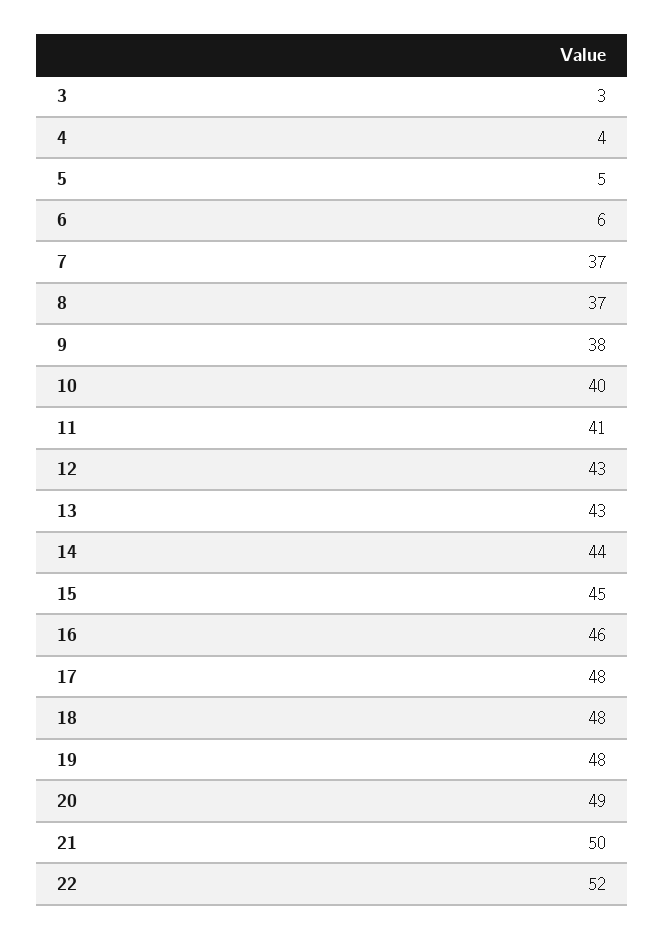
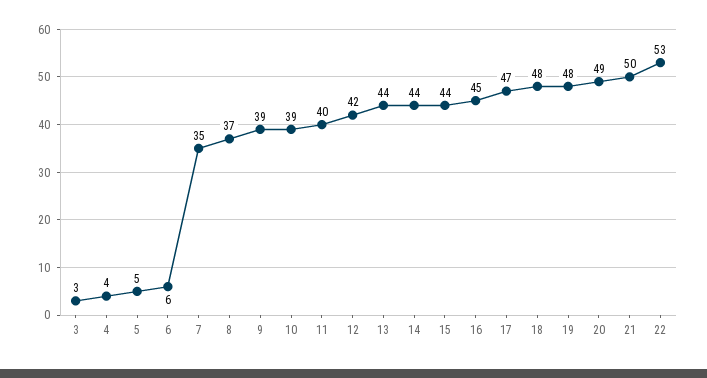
  {
    "3": 3,
    "4": 4,
    "5": 5,
    "6": 6,
-   "7": 37,
+   "7": 35,
    "8": 37,
-   "9": 38,
+   "9": 39,
-   "10": 40,
+   "10": 39,
-   "11": 41,
+   "11": 40,
-   "12": 43,
+   "12": 42,
-   "13": 43,
+   "13": 44,
    "14": 44,
-   "15": 45,
+   "15": 44,
-   "16": 46,
+   "16": 45,
-   "17": 48,
+   "17": 47,
    "18": 48,
    "19": 48,
    "20": 49,
    "21": 50,
-   "22": 52
+   "22": 53
  }

